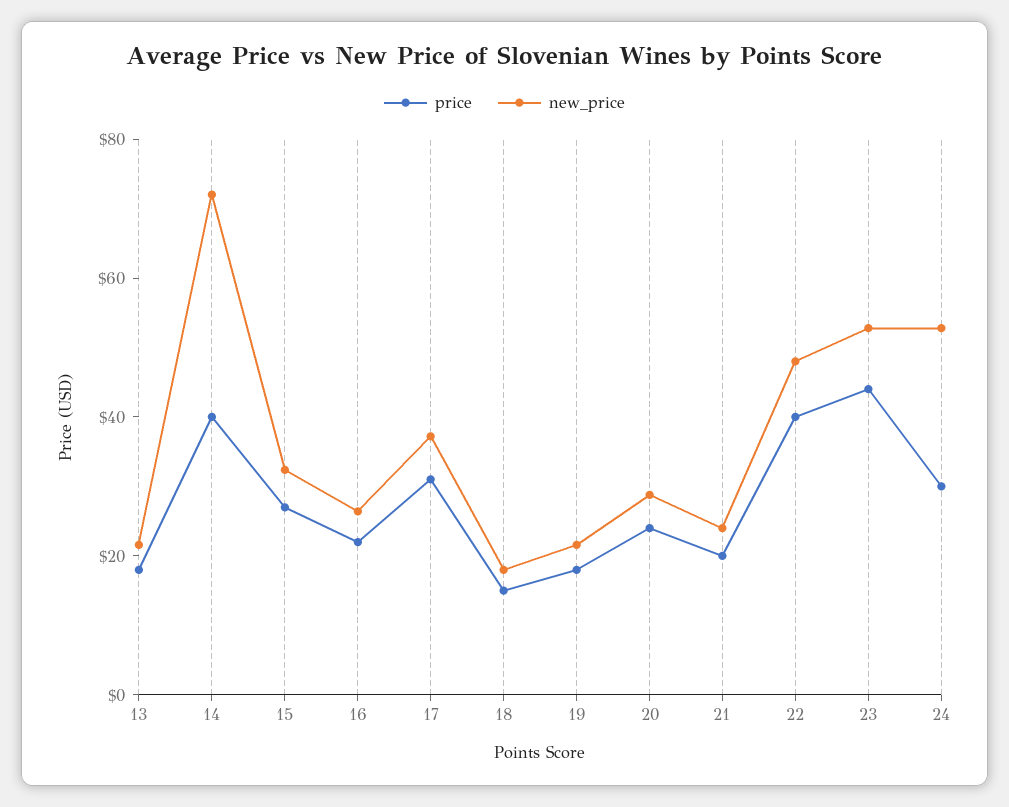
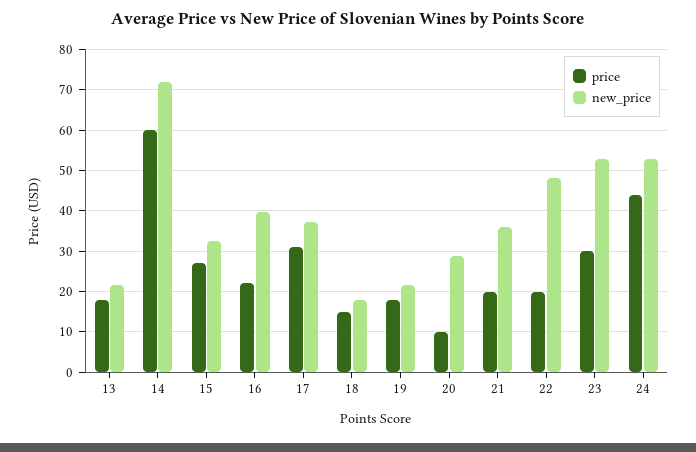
  {
    "price": {
      "13": 18,
-     "14": 40,
+     "14": 60,
      "15": 28,
      "16": 22,
      "17": 32,
      "18": 16,
      "19": 18,
-     "20": 25,
+     "20": 10,
      "21": 20,
-     "22": 40,
+     "22": 20,
-     "23": 45,
+     "23": 30,
-     "24": 30
+     "24": 44
    },
    "new_price": {
      "13": 22,
      "14": 72,
      "15": 32,
-     "16": 25,
+     "16": 40,
      "17": 38,
      "18": 18,
      "19": 22,
      "20": 28,
-     "21": 25,
+     "21": 36,
      "22": 48,
      "23": 52,
      "24": 52
    }
  }

